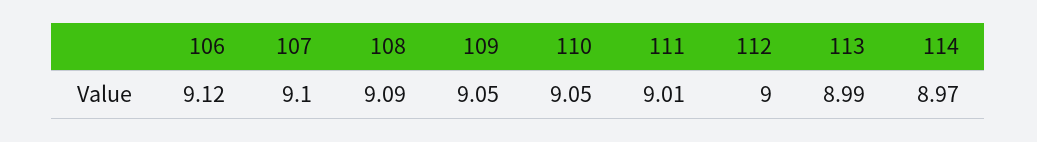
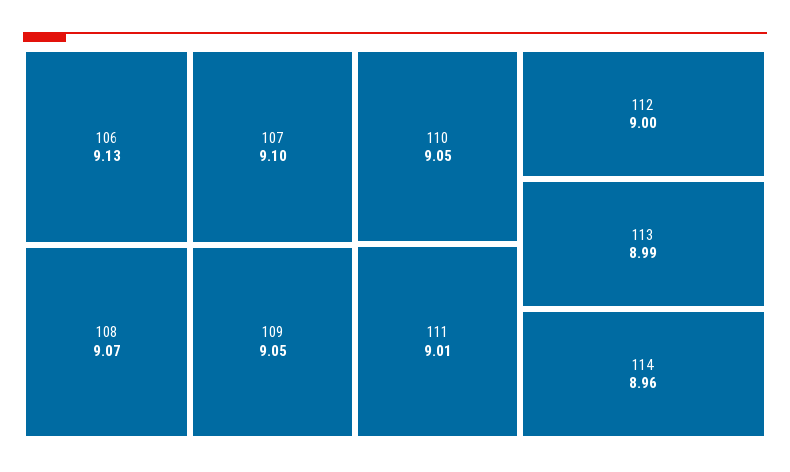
  {
-   "106": 9.12,
+   "106": 9.13,
    "107": 9.1,
-   "108": 9.09,
+   "108": 9.07,
    "109": 9.05,
    "110": 9.05,
    "111": 9.01,
    "112": 9,
    "113": 8.99,
-   "114": 8.97
+   "114": 8.96
  }

